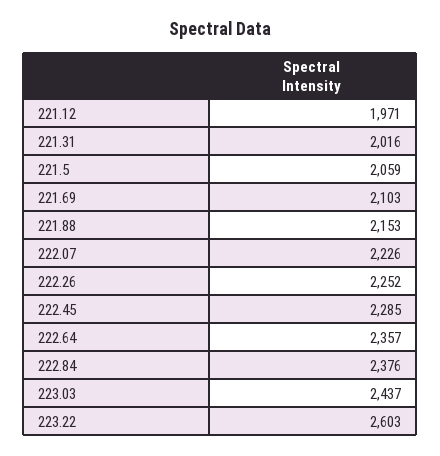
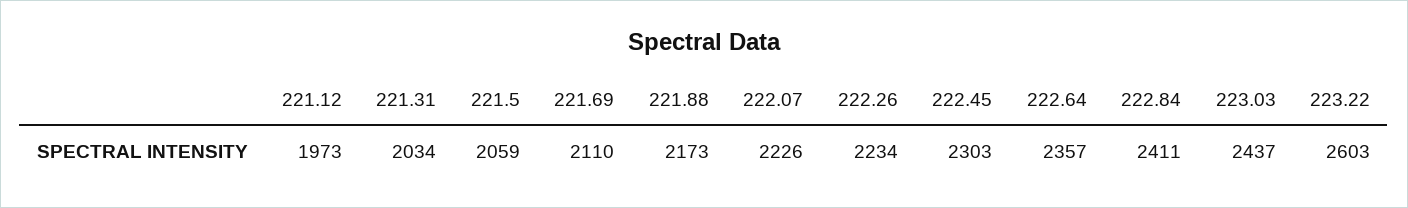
  {
-   "221.12": 1971,
+   "221.12": 1973,
-   "221.31": 2016,
+   "221.31": 2034,
    "221.5": 2059,
-   "221.69": 2103,
+   "221.69": 2110,
-   "221.88": 2153,
+   "221.88": 2173,
    "222.07": 2226,
-   "222.26": 2252,
+   "222.26": 2234,
-   "222.45": 2285,
+   "222.45": 2303,
    "222.64": 2357,
-   "222.84": 2376,
+   "222.84": 2411,
    "223.03": 2437,
    "223.22": 2603
  }

